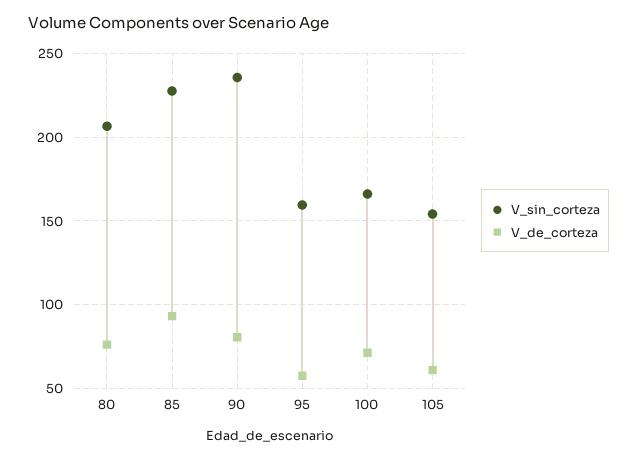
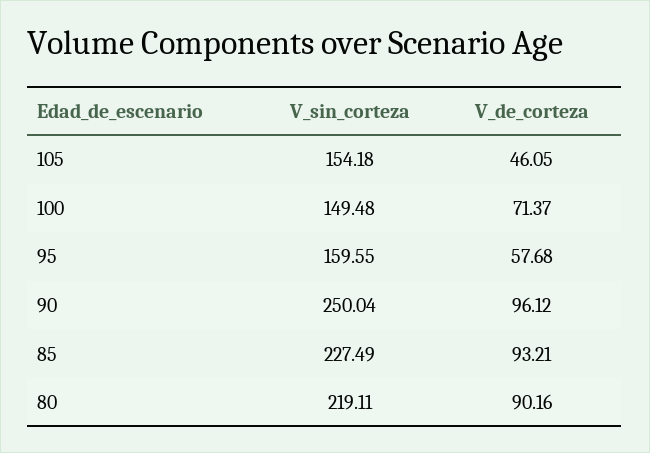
  {
    "V_sin_corteza": {
-     "80": 205,
+     "80": 219.11,
      "85": 227.49,
-     "90": 235,
+     "90": 250.04,
      "95": 159.55,
-     "100": 165,
+     "100": 149.48,
      "105": 154.18
    },
    "V_de_corteza": {
-     "80": 75,
+     "80": 90.16,
      "85": 93.21,
-     "90": 80,
+     "90": 96.12,
      "95": 57.68,
      "100": 71.37,
-     "105": 60
+     "105": 46.05
    }
  }

